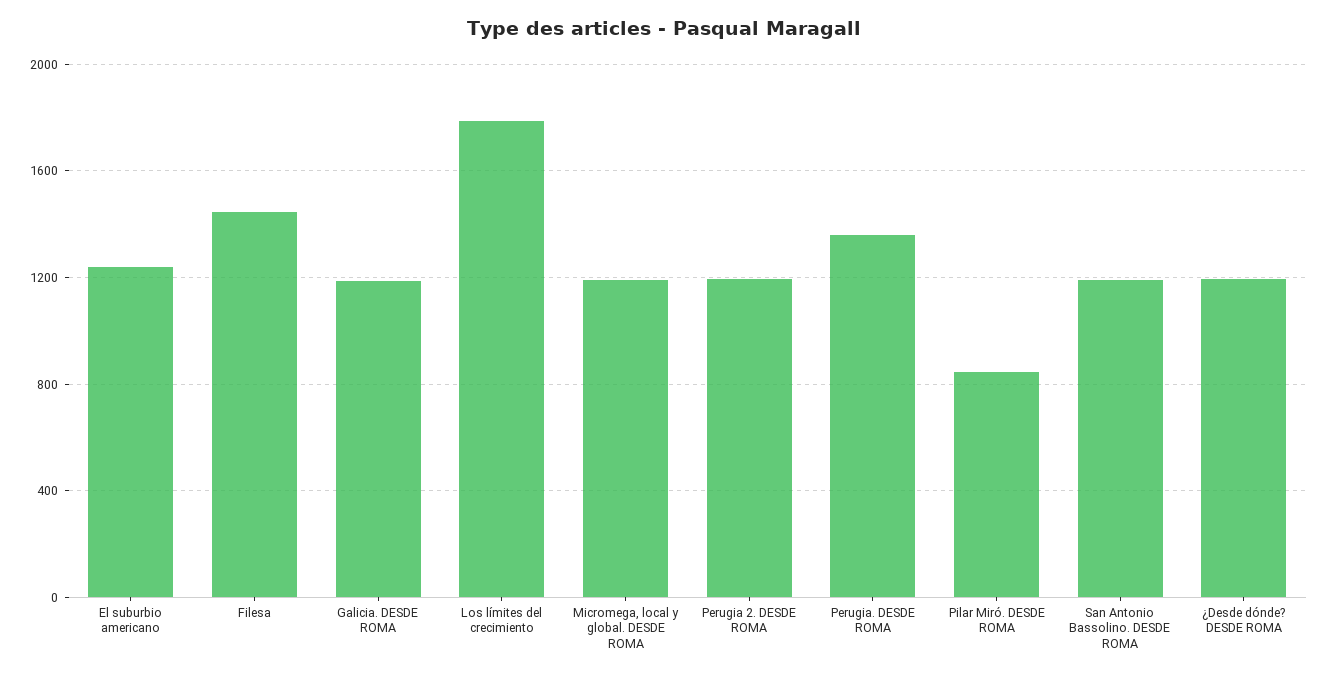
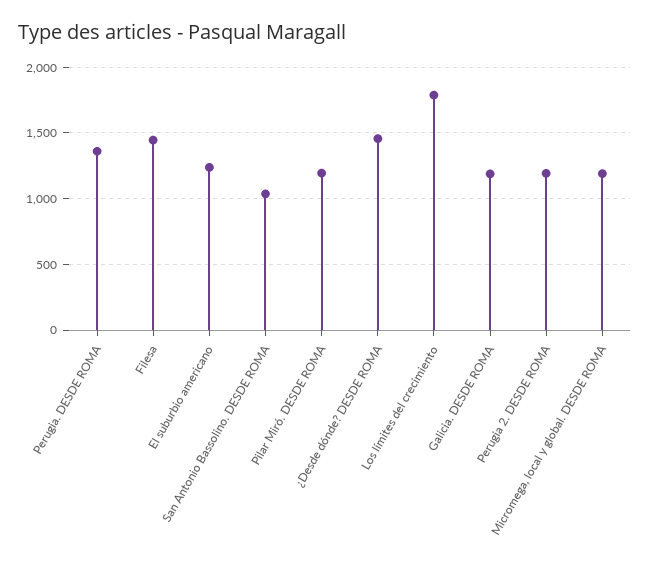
  {
    "El suburbio americano": 1250,
    "Filesa": 1450,
    "Galicia. DESDE ROMA": 1200,
    "Los límites del crecimiento": 1800,
    "Micromega, local y global. DESDE ROMA": 1200,
    "Perugia 2. DESDE ROMA": 1200,
    "Perugia. DESDE ROMA": 1350,
-   "Pilar Miró. DESDE ROMA": 850,
+   "Pilar Miró. DESDE ROMA": 1200,
-   "San Antonio Bassolino. DESDE ROMA": 1200,
+   "San Antonio Bassolino. DESDE ROMA": 1050,
-   "¿Desde dónde? DESDE ROMA": 1200
+   "¿Desde dónde? DESDE ROMA": 1450
  }

